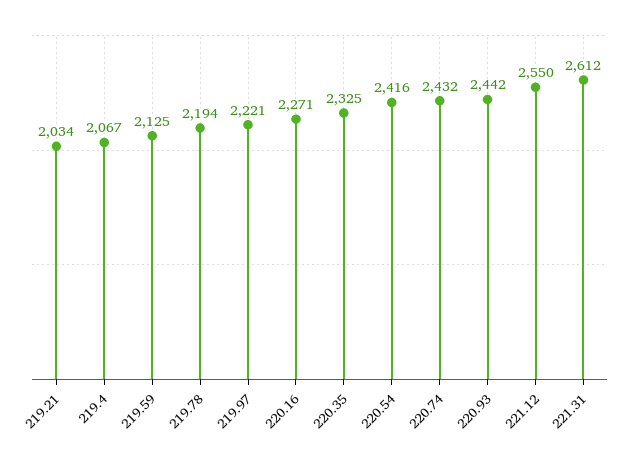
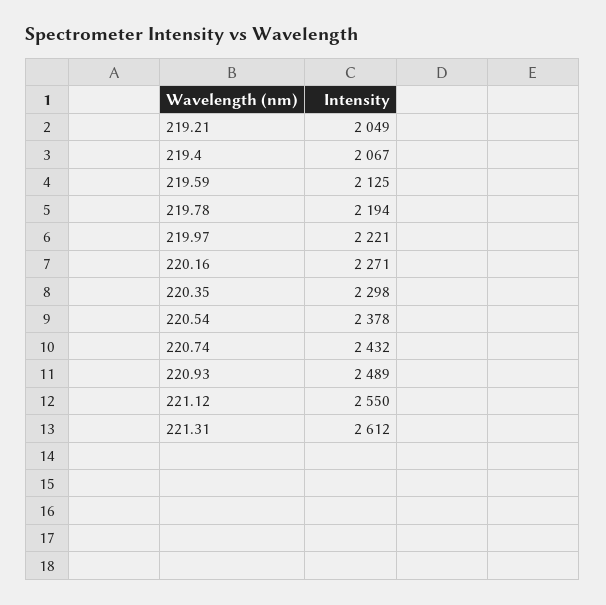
  {
-   "219.21": 2034,
+   "219.21": 2049,
    "219.4": 2067,
    "219.59": 2125,
    "219.78": 2194,
    "219.97": 2221,
    "220.16": 2271,
-   "220.35": 2325,
+   "220.35": 2298,
-   "220.54": 2416,
+   "220.54": 2378,
    "220.74": 2432,
-   "220.93": 2442,
+   "220.93": 2489,
    "221.12": 2550,
    "221.31": 2612
  }

